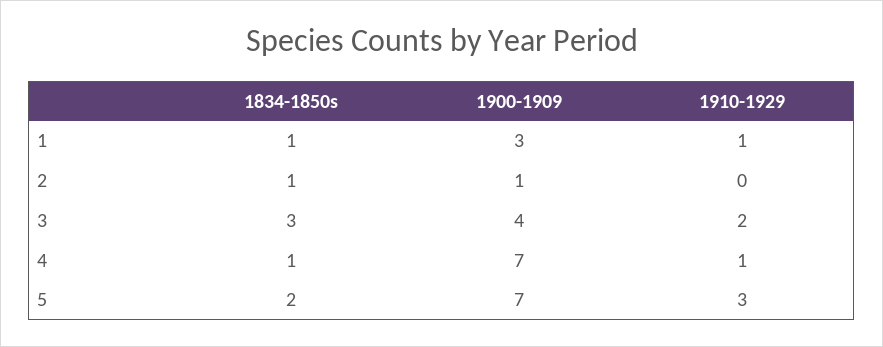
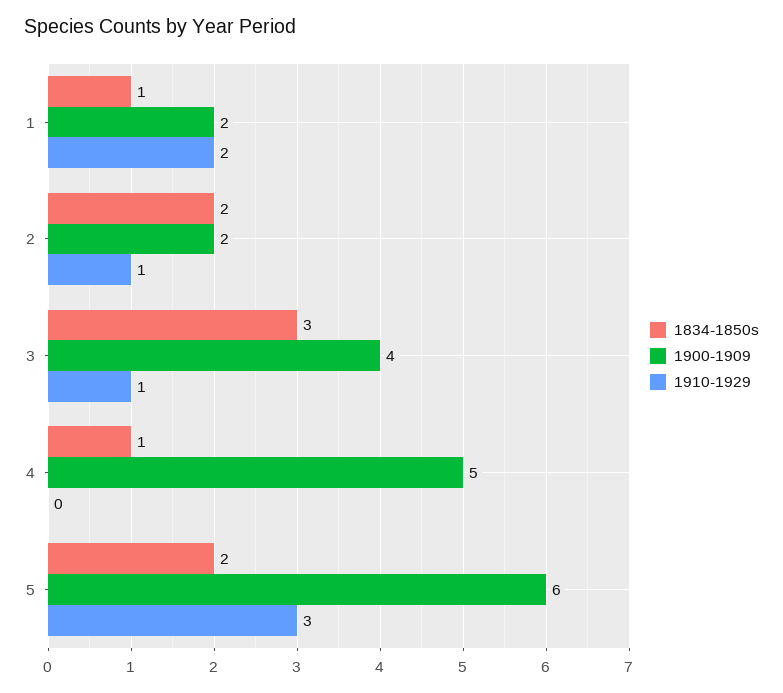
  {
    "1834-1850s": {
      "1": 1,
-     "2": 1,
+     "2": 2,
      "3": 3,
      "4": 1,
      "5": 2
    },
    "1900-1909": {
-     "1": 3,
+     "1": 2,
-     "2": 1,
+     "2": 2,
      "3": 4,
-     "4": 7,
+     "4": 5,
-     "5": 7
+     "5": 6
    },
    "1910-1929": {
-     "1": 1,
+     "1": 2,
-     "2": 0,
+     "2": 1,
-     "3": 2,
+     "3": 1,
-     "4": 1,
+     "4": 0,
      "5": 3
    }
  }

